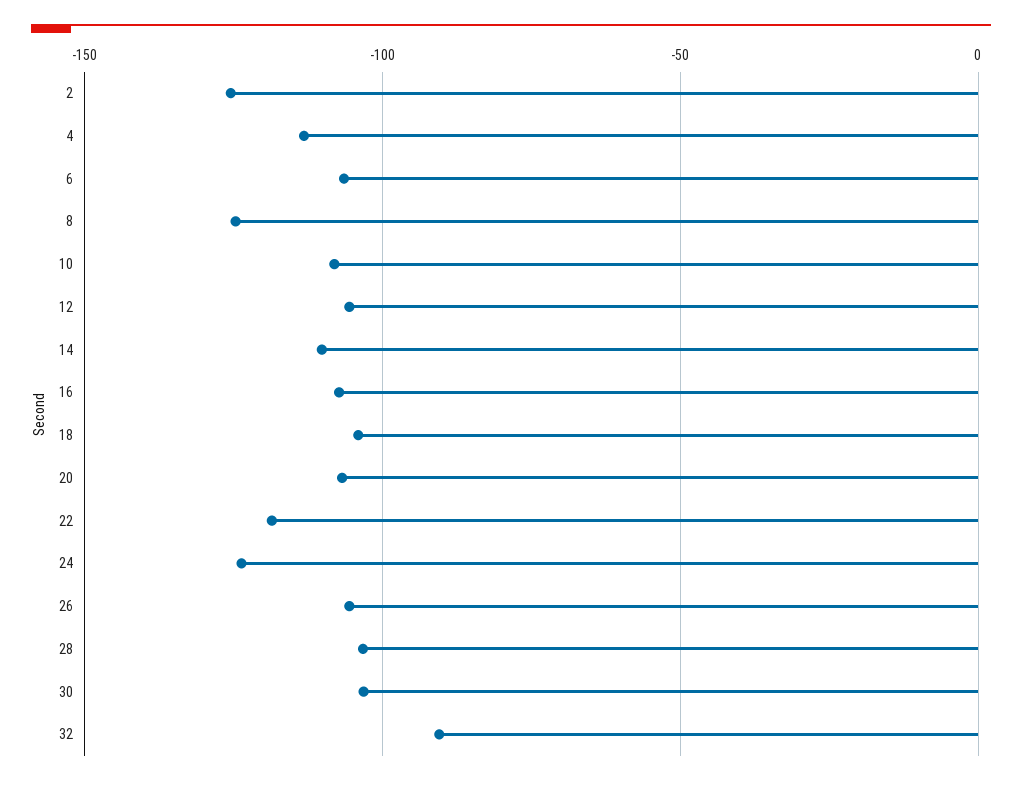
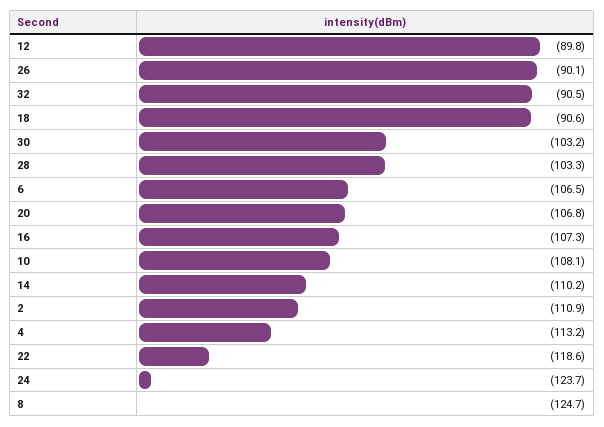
  {
-   "2": -125,
+   "2": -110.9,
    "4": -113.2,
    "6": -106.5,
    "8": -124.7,
    "10": -108.1,
-   "12": -105,
+   "12": -89.8,
    "14": -110.2,
    "16": -107.3,
-   "18": -105,
+   "18": -90.6,
    "20": -106.8,
    "22": -118.6,
    "24": -123.7,
-   "26": -105,
+   "26": -90.1,
    "28": -103.3,
    "30": -103.2,
    "32": -90.5
  }

